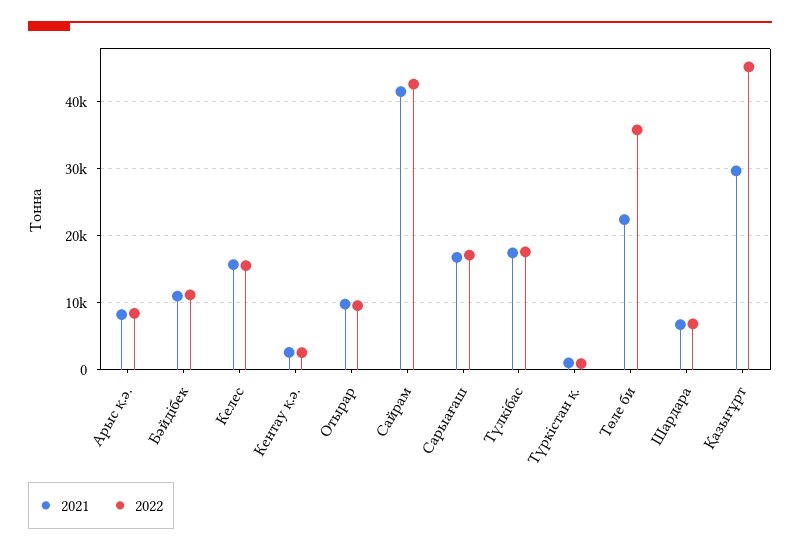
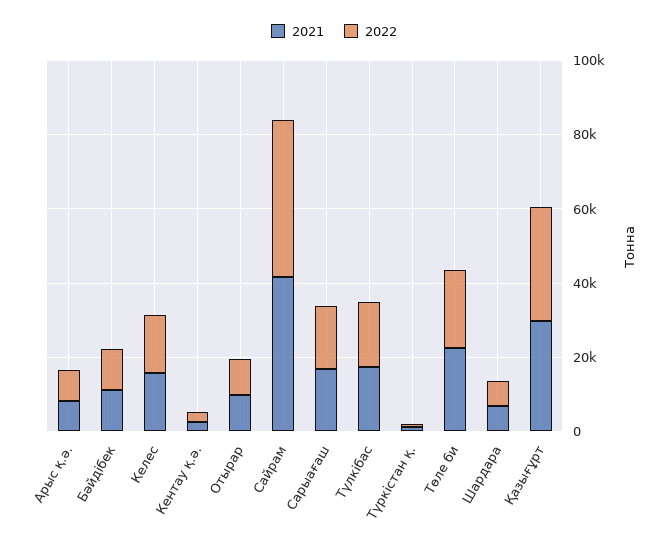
  {
    "2021": {
      "Арыс қ.ә.": 8000,
      "Бәйдібек": 11000,
      "Келес": 16000,
      "Кентау қ.ә.": 3000,
      "Отырар": 10000,
      "Сайрам": 42000,
      "Сарыағаш": 17000,
      "Түлкібас": 17000,
      "Түркістан қ.": 1000,
      "Төле би": 22000,
      "Шардара": 7000,
      "Қазығұрт": 30000
    },
    "2022": {
      "Арыс қ.ә.": 8000,
      "Бәйдібек": 11000,
      "Келес": 16000,
      "Кентау қ.ә.": 3000,
      "Отырар": 10000,
      "Сайрам": 43000,
      "Сарыағаш": 17000,
      "Түлкібас": 18000,
      "Түркістан қ.": 1000,
-     "Төле би": 36000,
+     "Төле би": 20000,
      "Шардара": 7000,
-     "Қазығұрт": 45000
+     "Қазығұрт": 30000
    }
  }

